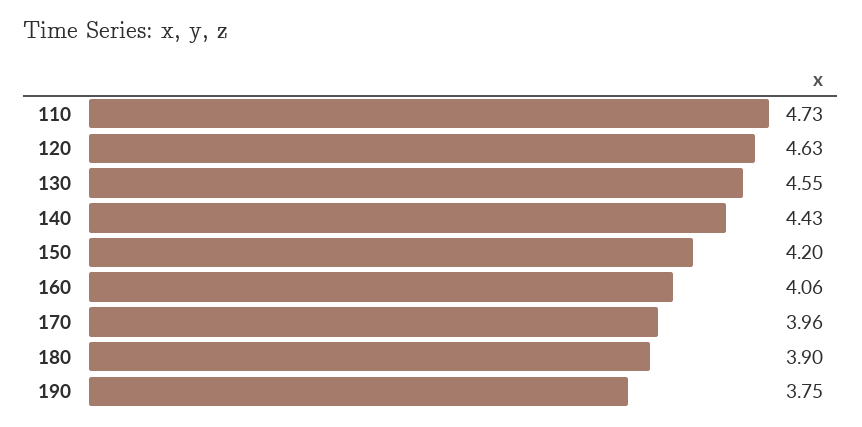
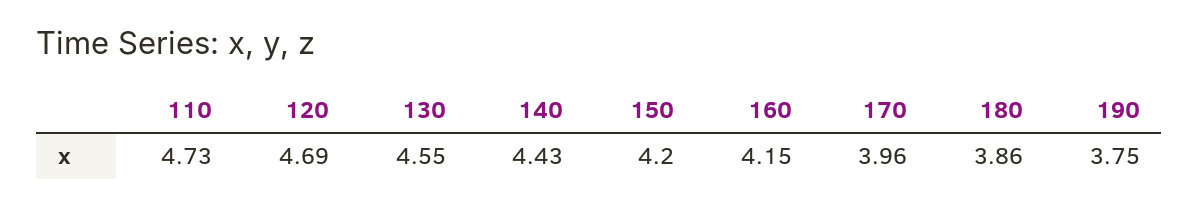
  {
    "110": 4.73,
-   "120": 4.63,
+   "120": 4.69,
    "130": 4.55,
    "140": 4.43,
    "150": 4.2,
-   "160": 4.06,
+   "160": 4.15,
    "170": 3.96,
-   "180": 3.9,
+   "180": 3.86,
    "190": 3.75
  }

